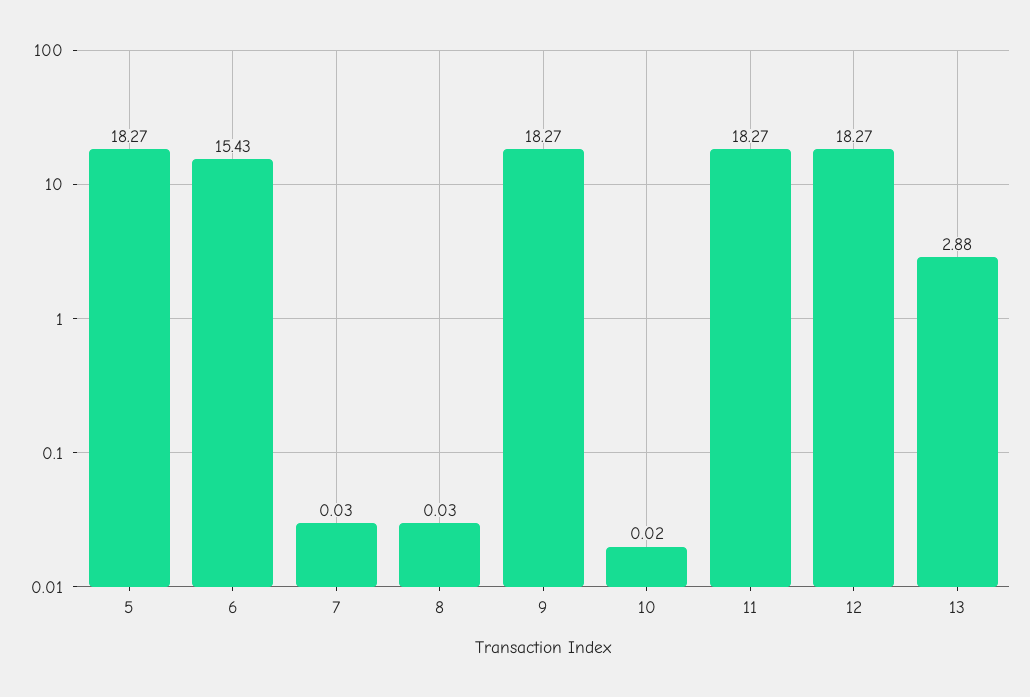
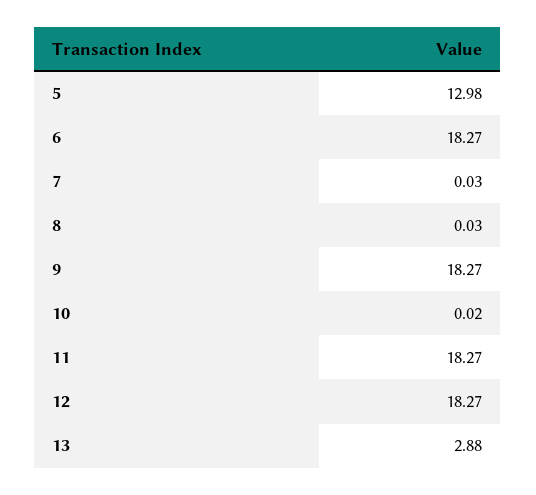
  {
-   "5": 18.27,
+   "5": 12.98,
-   "6": 15.43,
+   "6": 18.27,
    "7": 0.03,
    "8": 0.03,
    "9": 18.27,
    "10": 0.02,
    "11": 18.27,
    "12": 18.27,
    "13": 2.88
  }

